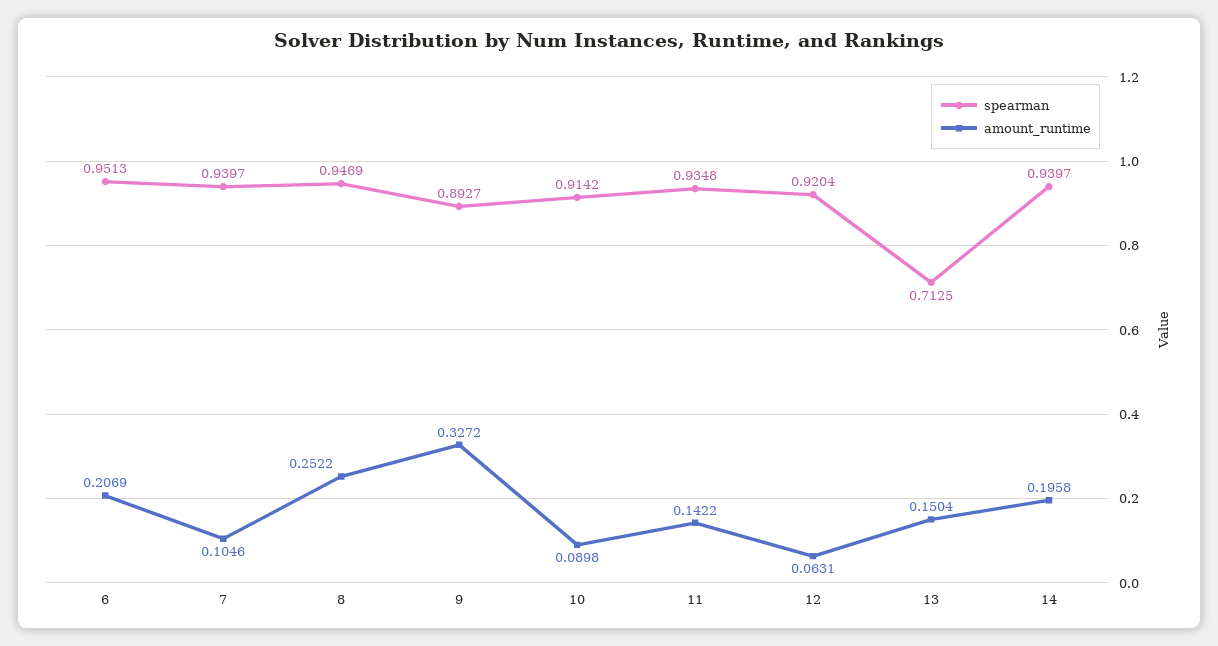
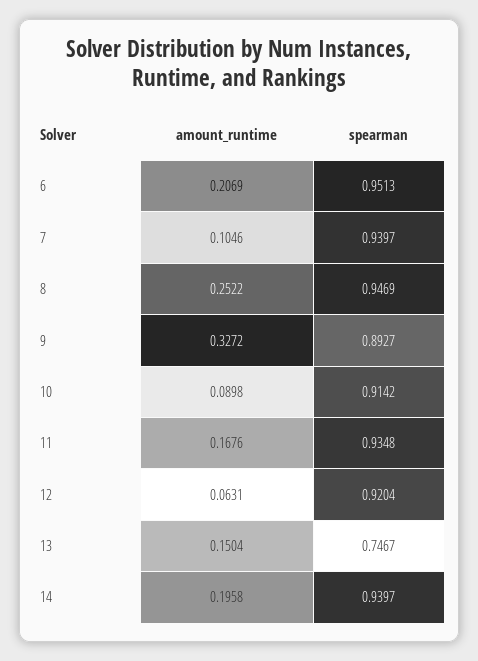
  {
    "spearman": {
      "6": 0.9513,
      "7": 0.9397,
      "8": 0.9469,
      "9": 0.8927,
      "10": 0.9142,
      "11": 0.9348,
      "12": 0.9204,
-     "13": 0.7125,
+     "13": 0.7467,
      "14": 0.9397
    },
    "amount_runtime": {
      "6": 0.2069,
      "7": 0.1046,
      "8": 0.2522,
      "9": 0.3272,
      "10": 0.0898,
-     "11": 0.1422,
+     "11": 0.1676,
      "12": 0.0631,
      "13": 0.1504,
      "14": 0.1958
    }
  }

